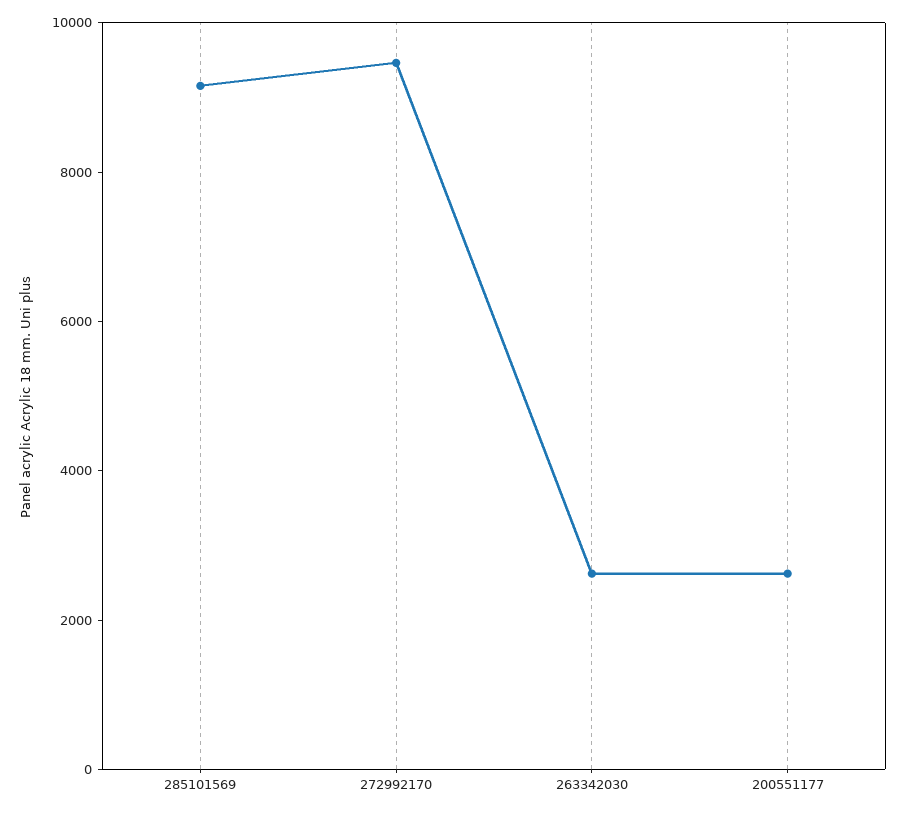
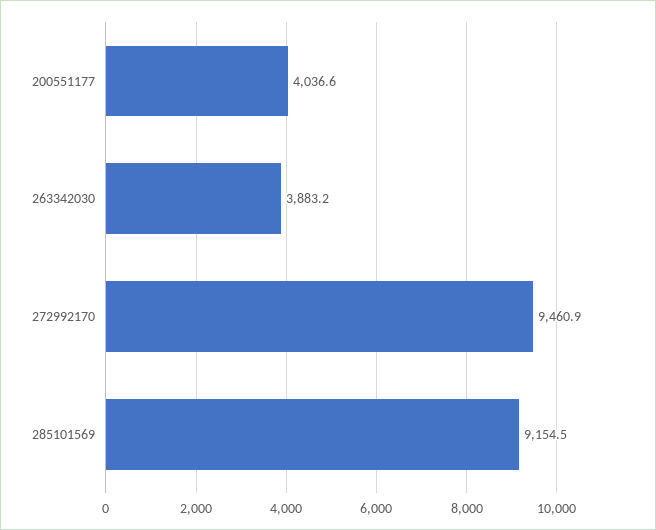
  {
    "285101569": 9154.5,
    "272992170": 9460.9,
-   "263342030": 2500,
+   "263342030": 3883.2,
-   "200551177": 2500
+   "200551177": 4036.6
  }

